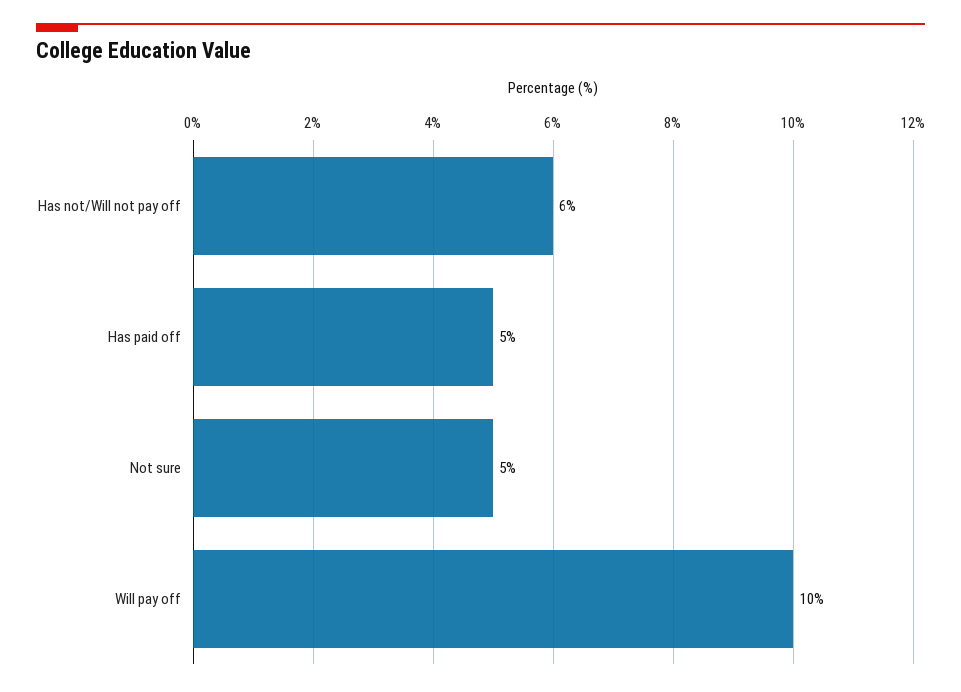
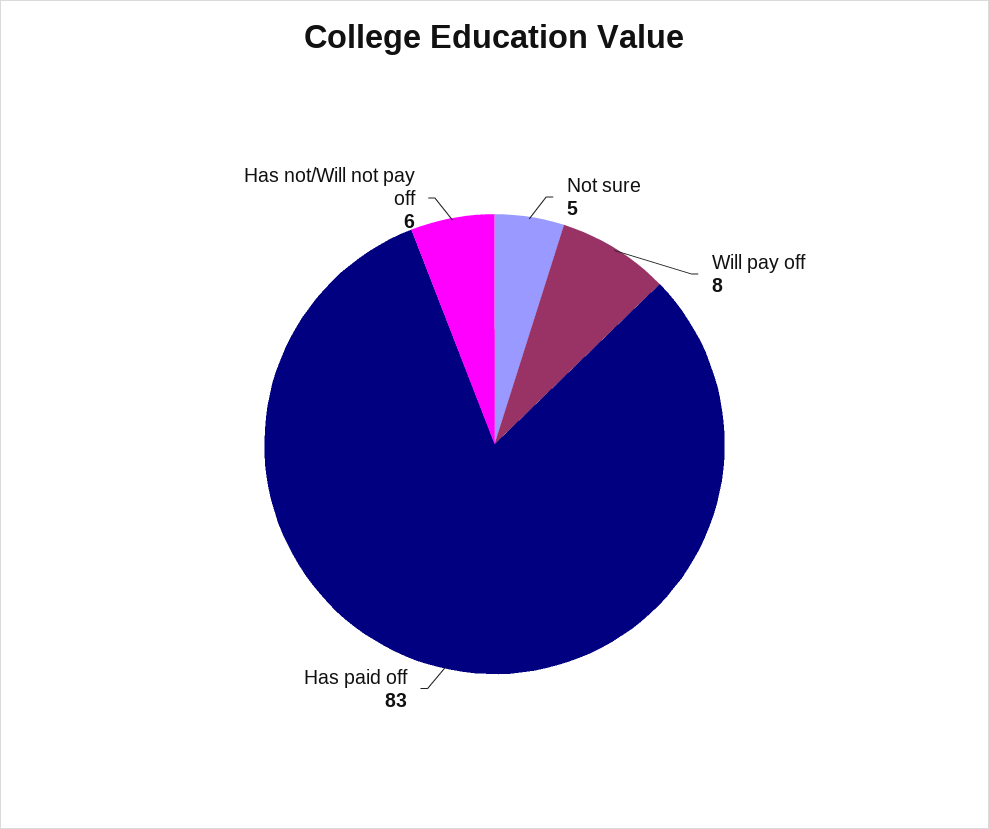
  {
    "Has not/Will not pay off": 6,
-   "Has paid off": 5,
+   "Has paid off": 83,
    "Not sure": 5,
-   "Will pay off": 10
+   "Will pay off": 8
  }

